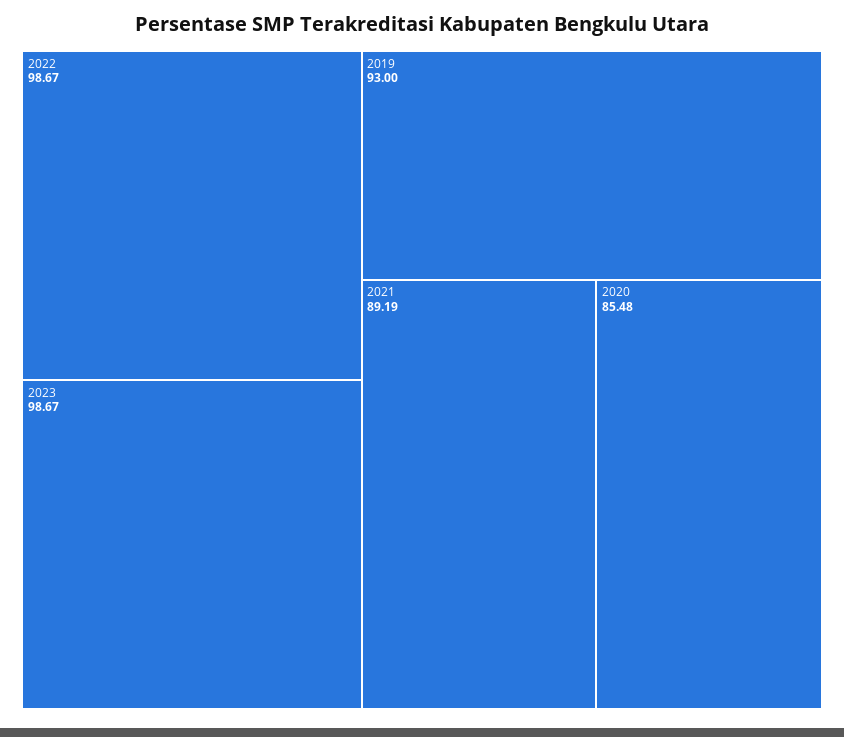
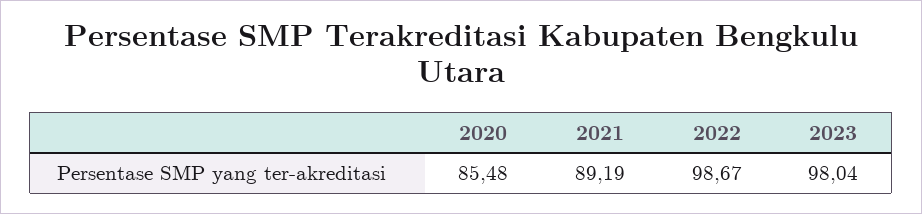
  {
    "2022": 98.67,
-   "2023": 98.67,
+   "2023": 98.04,
-   "2019": 93,
    "2021": 89.19,
    "2020": 85.48
  }

